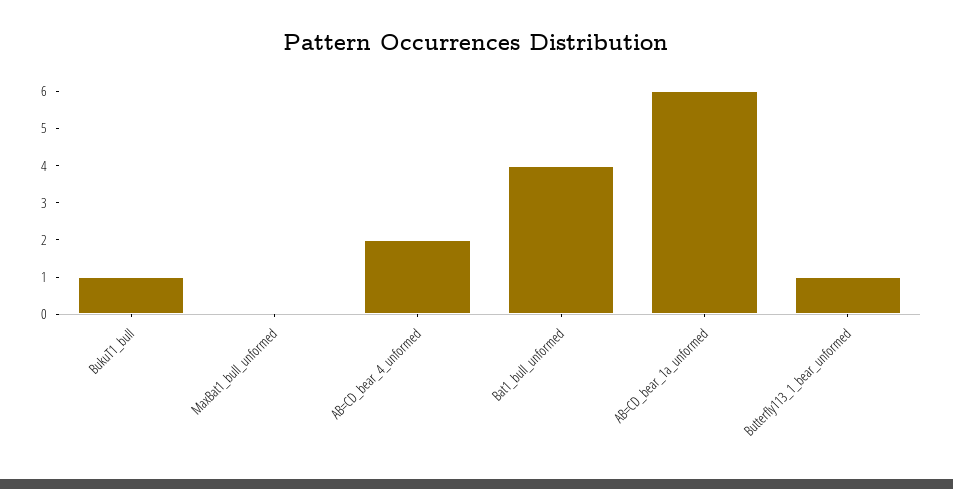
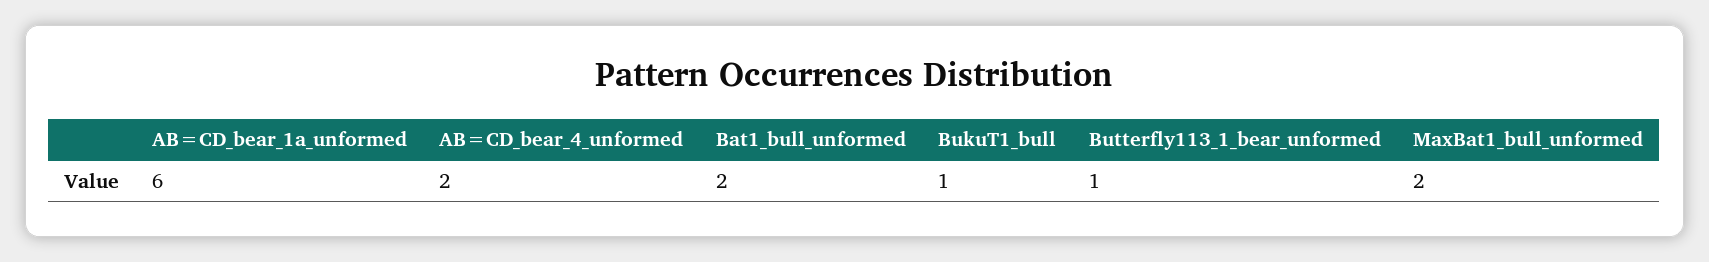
  {
    "BukuT1_bull": 1,
-   "MaxBat1_bull_unformed": 0,
+   "MaxBat1_bull_unformed": 2,
    "AB=CD_bear_4_unformed": 2,
-   "Bat1_bull_unformed": 4,
+   "Bat1_bull_unformed": 2,
    "AB=CD_bear_1a_unformed": 6,
    "Butterfly113_1_bear_unformed": 1
  }

